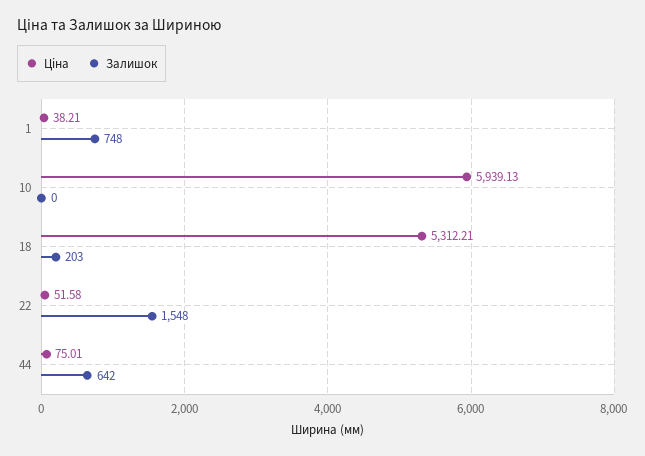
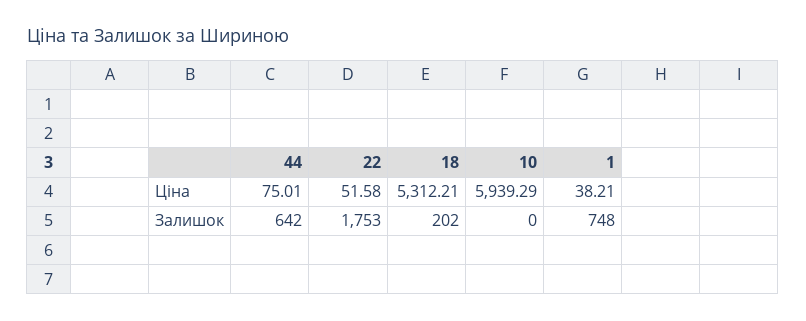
  {
    "Ціна": {
      "1": 38.21,
-     "10": 5939.13,
+     "10": 5939.29,
      "18": 5312.21,
      "22": 51.58,
      "44": 75.01
    },
    "Залишок": {
      "1": 748,
      "10": 0,
-     "18": 203,
+     "18": 202,
-     "22": 1548,
+     "22": 1753,
      "44": 642
    }
  }

